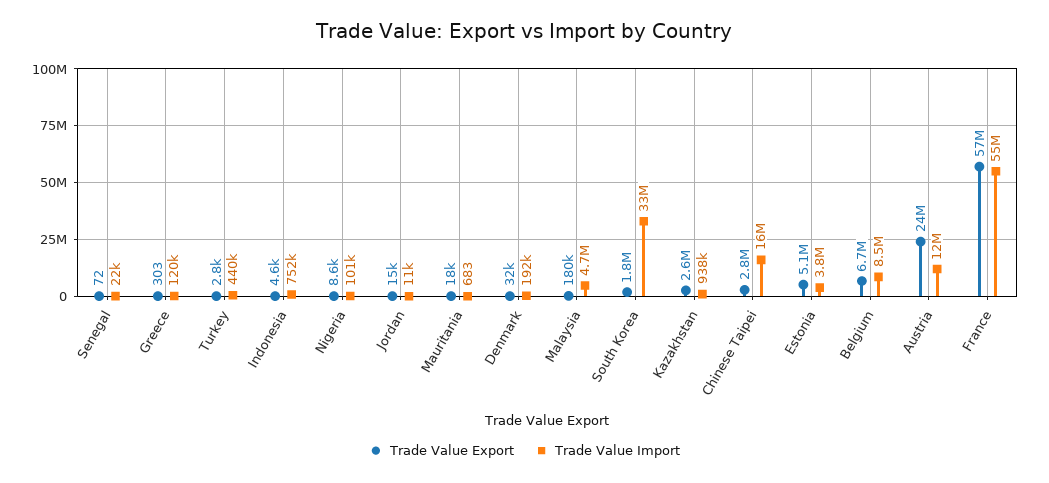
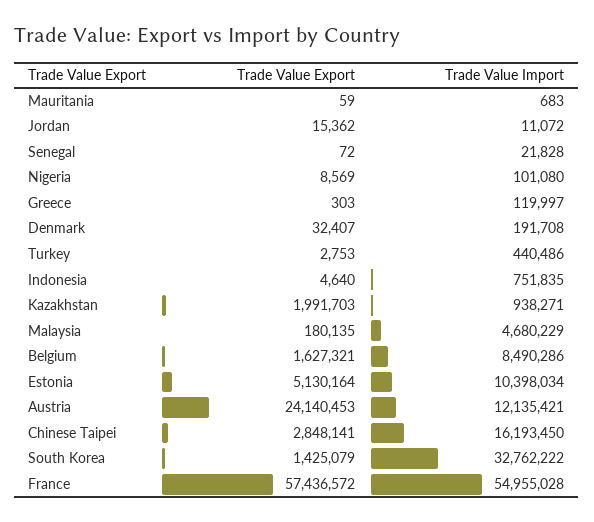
  {
    "Trade Value Export": {
      "Senegal": 72,
      "Greece": 303,
      "Turkey": 2753,
      "Indonesia": 4640,
      "Nigeria": 8569,
      "Jordan": 15362,
-     "Mauritania": 18000,
+     "Mauritania": 59,
      "Denmark": 32407,
      "Malaysia": 180135,
-     "South Korea": 1800000,
+     "South Korea": 1425079,
-     "Kazakhstan": 2600000,
+     "Kazakhstan": 1991703,
      "Chinese Taipei": 2848141,
      "Estonia": 5130164,
-     "Belgium": 6700000,
+     "Belgium": 1627321,
      "Austria": 24140453,
      "France": 57436572
    },
    "Trade Value Import": {
      "Senegal": 21828,
      "Greece": 119997,
      "Turkey": 440486,
      "Indonesia": 751835,
      "Nigeria": 101080,
      "Jordan": 11072,
      "Mauritania": 683,
      "Denmark": 191708,
      "Malaysia": 4680229,
      "South Korea": 32762222,
      "Kazakhstan": 938271,
      "Chinese Taipei": 16193450,
-     "Estonia": 3800000,
+     "Estonia": 10398034,
      "Belgium": 8490286,
      "Austria": 12135421,
      "France": 54955028
    }
  }

